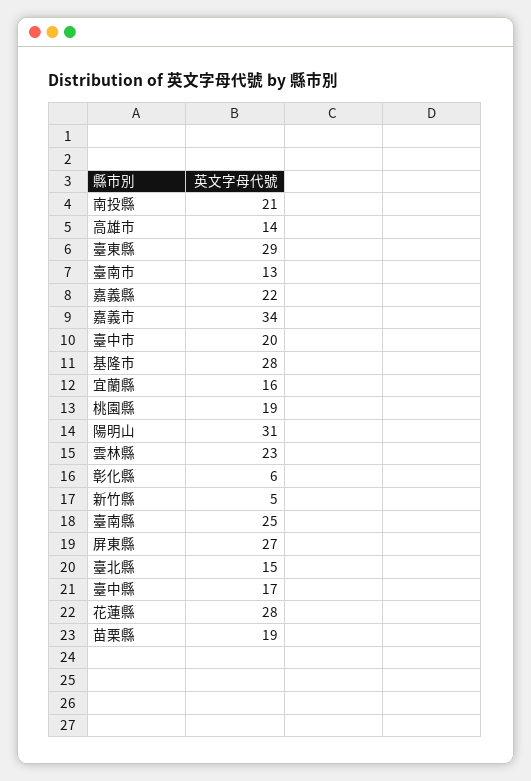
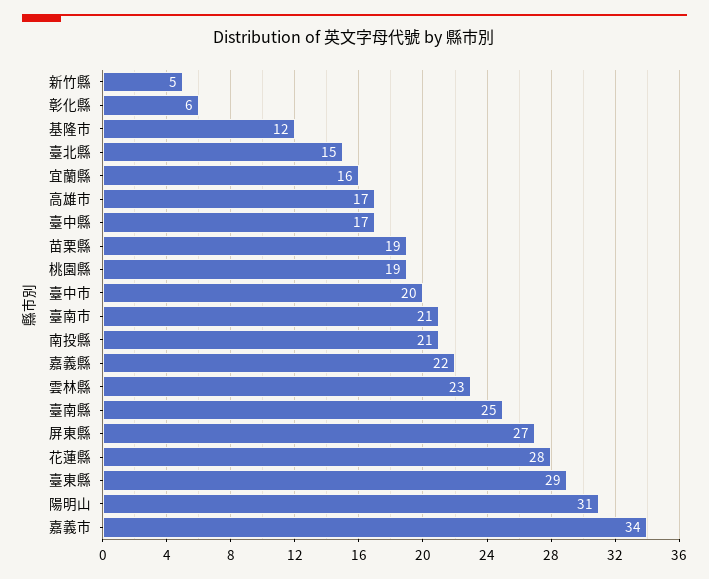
  {
    "南投縣": 21,
-   "高雄市": 14,
+   "高雄市": 17,
    "臺東縣": 29,
-   "臺南市": 13,
+   "臺南市": 21,
    "嘉義縣": 22,
    "嘉義市": 34,
    "臺中市": 20,
-   "基隆市": 28,
+   "基隆市": 12,
    "宜蘭縣": 16,
    "桃園縣": 19,
    "陽明山": 31,
    "雲林縣": 23,
    "彰化縣": 6,
    "新竹縣": 5,
    "臺南縣": 25,
    "屏東縣": 27,
    "臺北縣": 15,
    "臺中縣": 17,
    "花蓮縣": 28,
    "苗栗縣": 19
  }

